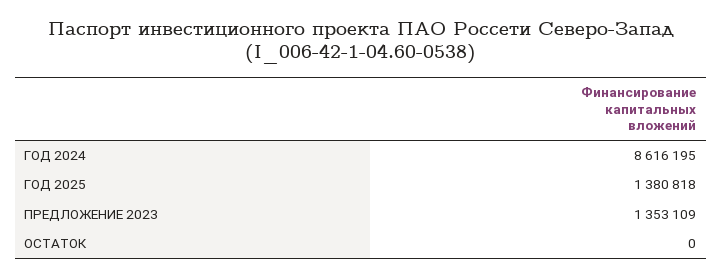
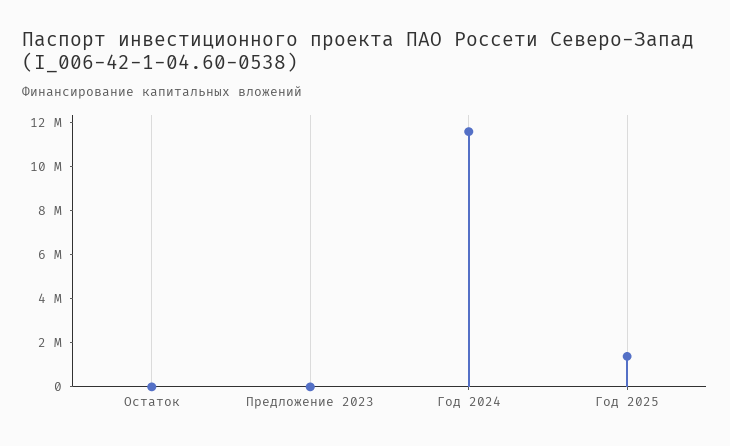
  {
-   "ГОД 2024": 8616195,
+   "ГОД 2024": 11500000,
    "ГОД 2025": 1380818,
-   "ПРЕДЛОЖЕНИЕ 2023": 1353109,
+   "ПРЕДЛОЖЕНИЕ 2023": 0,
    "ОСТАТОК": 0
  }

